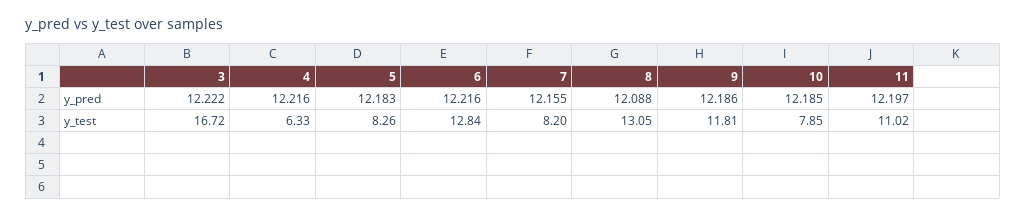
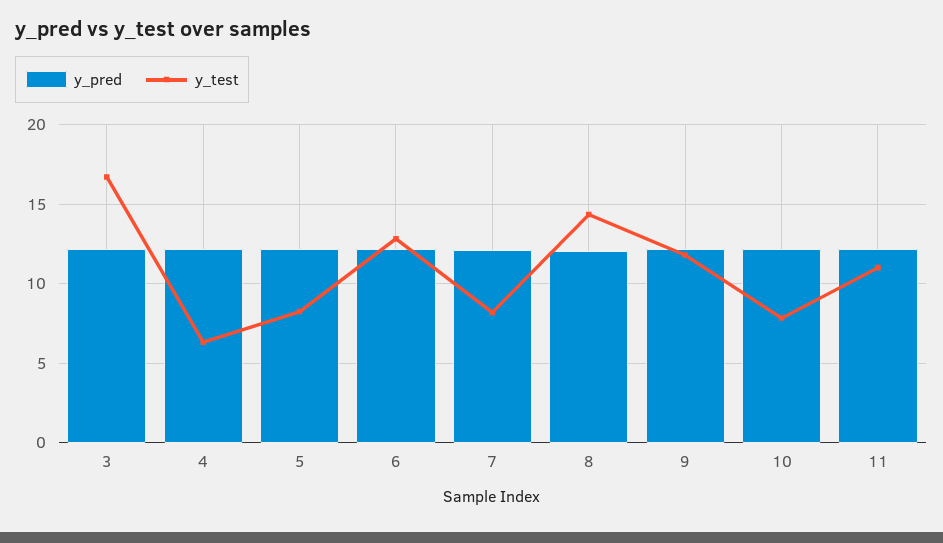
  {
    "y_pred": {
      "3": 12.222,
      "4": 12.216,
      "5": 12.183,
      "6": 12.216,
      "7": 12.155,
      "8": 12.088,
      "9": 12.186,
      "10": 12.185,
      "11": 12.197
    },
    "y_test": {
      "3": 16.72,
      "4": 6.33,
      "5": 8.26,
      "6": 12.84,
      "7": 8.2,
-     "8": 13.05,
+     "8": 14.5,
      "9": 11.81,
      "10": 7.85,
      "11": 11.02
    }
  }

